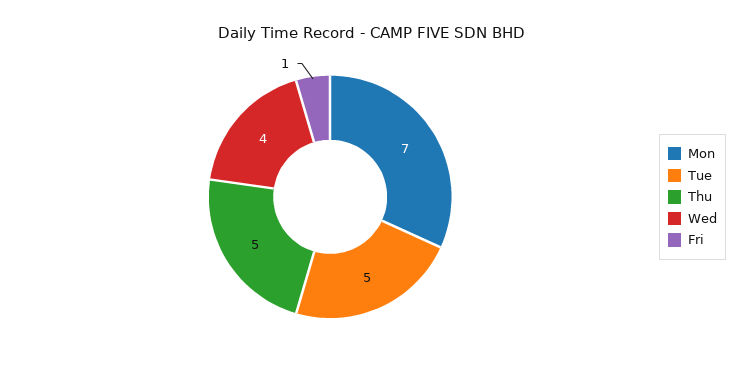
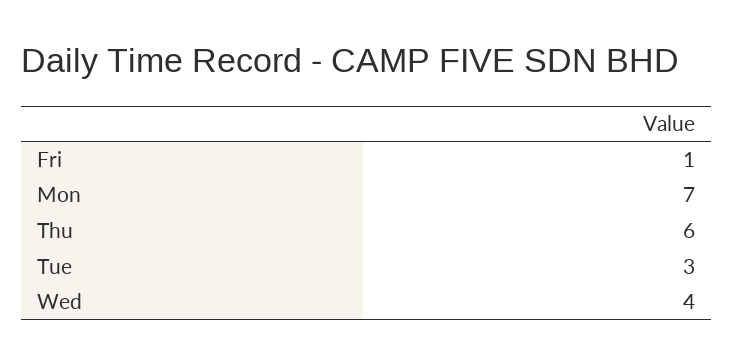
  {
    "Mon": 7,
-   "Tue": 5,
+   "Tue": 3,
-   "Thu": 5,
+   "Thu": 6,
    "Wed": 4,
    "Fri": 1
  }

